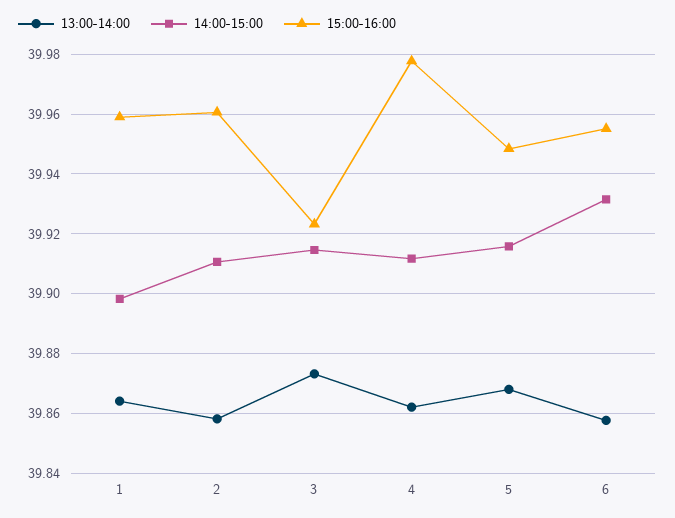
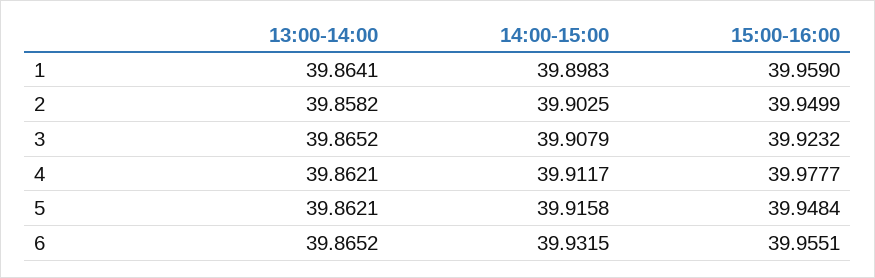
  {
    "13:00-14:00": {
      "1": 39.8641,
      "2": 39.8582,
-     "3": 39.8725,
+     "3": 39.8652,
      "4": 39.8621,
-     "5": 39.8675,
+     "5": 39.8621,
-     "6": 39.8575
+     "6": 39.8652
    },
    "14:00-15:00": {
      "1": 39.8983,
-     "2": 39.91,
+     "2": 39.9025,
-     "3": 39.915,
+     "3": 39.9079,
      "4": 39.9117,
      "5": 39.9158,
      "6": 39.9315
    },
    "15:00-16:00": {
      "1": 39.959,
-     "2": 39.96,
+     "2": 39.9499,
      "3": 39.9232,
      "4": 39.9777,
      "5": 39.9484,
      "6": 39.9551
    }
  }

